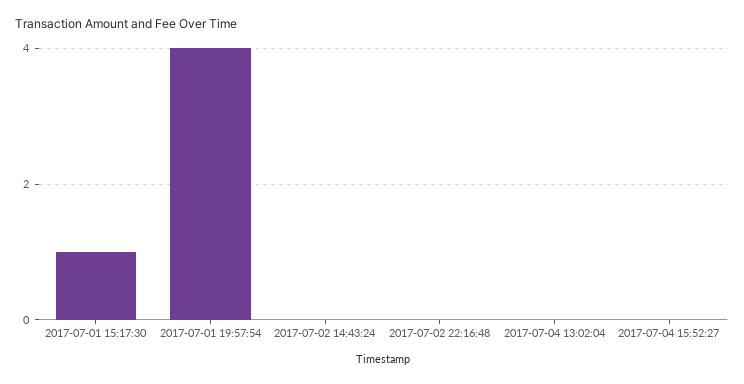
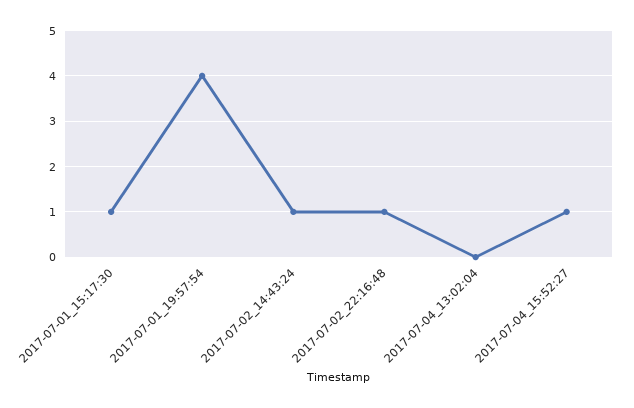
  {
    "2017-07-01 15:17:30": 1,
    "2017-07-01 19:57:54": 4,
-   "2017-07-02 14:43:24": 0,
+   "2017-07-02 14:43:24": 1,
-   "2017-07-02 22:16:48": 0,
+   "2017-07-02 22:16:48": 1,
    "2017-07-04 13:02:04": 0,
-   "2017-07-04 15:52:27": 0
+   "2017-07-04 15:52:27": 1
  }

